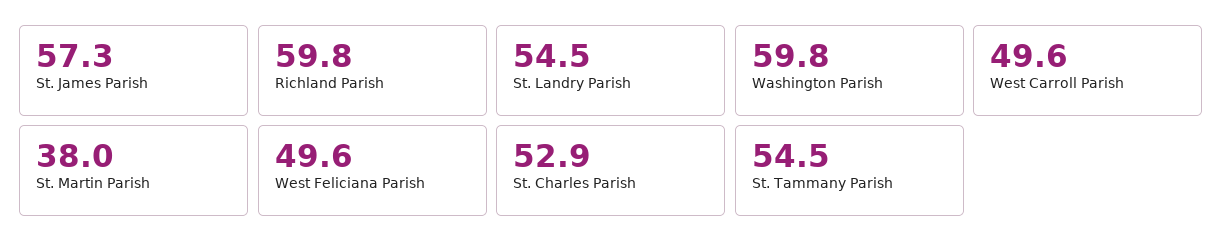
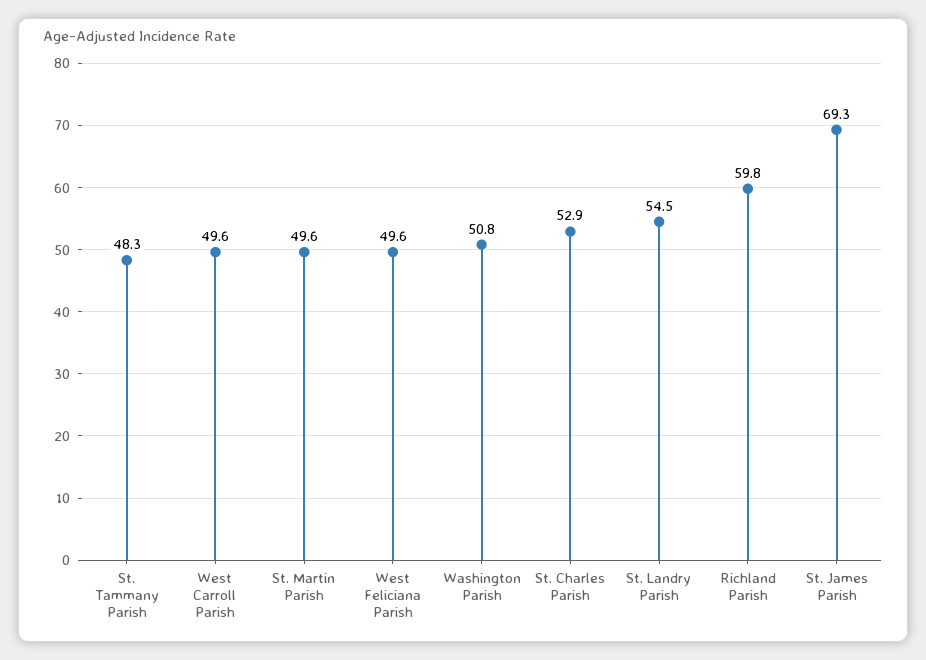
  {
-   "St. James Parish": 57.3,
+   "St. James Parish": 69.3,
    "Richland Parish": 59.8,
    "St. Landry Parish": 54.5,
-   "Washington Parish": 59.8,
+   "Washington Parish": 50.8,
    "West Carroll Parish": 49.6,
-   "St. Martin Parish": 38,
+   "St. Martin Parish": 49.6,
    "West Feliciana Parish": 49.6,
    "St. Charles Parish": 52.9,
-   "St. Tammany Parish": 54.5
+   "St. Tammany Parish": 48.3
  }

